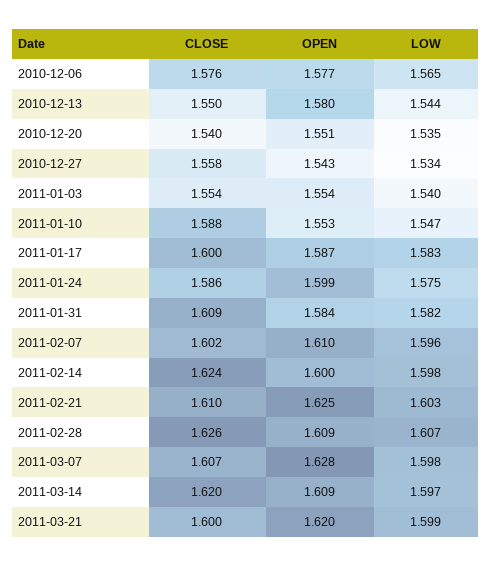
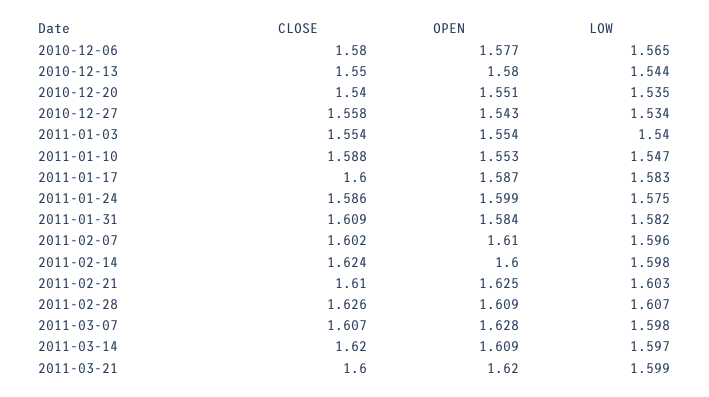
  {
    "CLOSE": {
-     "2010-12-06": 1.576,
+     "2010-12-06": 1.58,
      "2010-12-13": 1.55,
      "2010-12-20": 1.54,
      "2010-12-27": 1.558,
      "2011-01-03": 1.554,
      "2011-01-10": 1.588,
      "2011-01-17": 1.6,
      "2011-01-24": 1.586,
      "2011-01-31": 1.609,
      "2011-02-07": 1.602,
      "2011-02-14": 1.624,
      "2011-02-21": 1.61,
      "2011-02-28": 1.626,
      "2011-03-07": 1.607,
      "2011-03-14": 1.62,
      "2011-03-21": 1.6
    },
    "OPEN": {
      "2010-12-06": 1.577,
      "2010-12-13": 1.58,
      "2010-12-20": 1.551,
      "2010-12-27": 1.543,
      "2011-01-03": 1.554,
      "2011-01-10": 1.553,
      "2011-01-17": 1.587,
      "2011-01-24": 1.599,
      "2011-01-31": 1.584,
      "2011-02-07": 1.61,
      "2011-02-14": 1.6,
      "2011-02-21": 1.625,
      "2011-02-28": 1.609,
      "2011-03-07": 1.628,
      "2011-03-14": 1.609,
      "2011-03-21": 1.62
    },
    "LOW": {
      "2010-12-06": 1.565,
      "2010-12-13": 1.544,
      "2010-12-20": 1.535,
      "2010-12-27": 1.534,
      "2011-01-03": 1.54,
      "2011-01-10": 1.547,
      "2011-01-17": 1.583,
      "2011-01-24": 1.575,
      "2011-01-31": 1.582,
      "2011-02-07": 1.596,
      "2011-02-14": 1.598,
      "2011-02-21": 1.603,
      "2011-02-28": 1.607,
      "2011-03-07": 1.598,
      "2011-03-14": 1.597,
      "2011-03-21": 1.599
    }
  }

